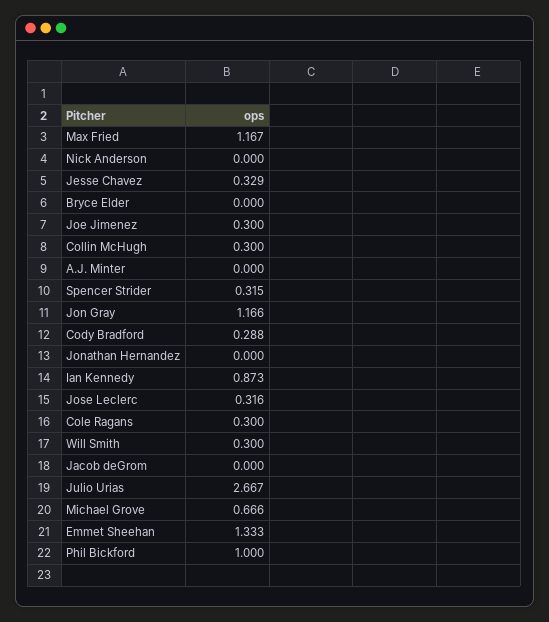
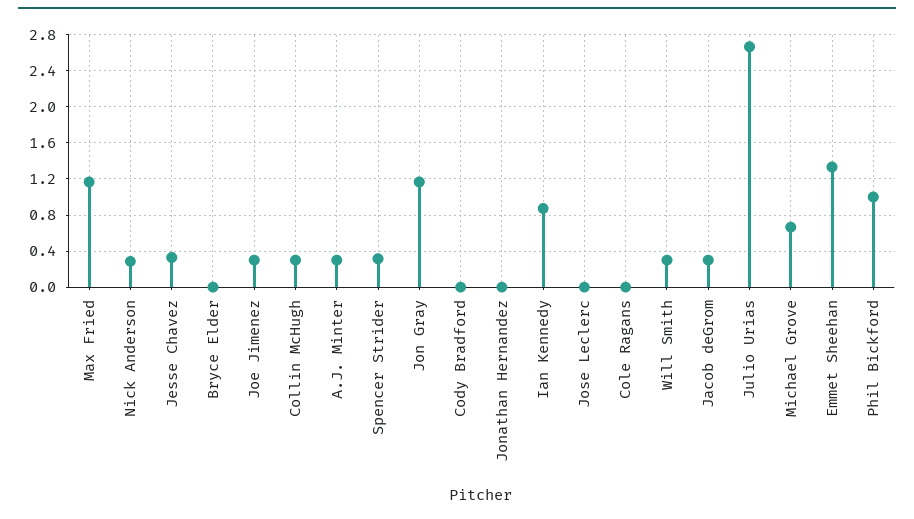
  {
    "Max Fried": 1.167,
-   "Nick Anderson": 0,
+   "Nick Anderson": 0.3,
    "Jesse Chavez": 0.329,
    "Bryce Elder": 0,
    "Joe Jimenez": 0.3,
    "Collin McHugh": 0.3,
-   "A.J. Minter": 0,
+   "A.J. Minter": 0.3,
    "Spencer Strider": 0.315,
    "Jon Gray": 1.166,
-   "Cody Bradford": 0.288,
+   "Cody Bradford": 0,
    "Jonathan Hernandez": 0,
    "Ian Kennedy": 0.873,
-   "Jose Leclerc": 0.316,
+   "Jose Leclerc": 0,
-   "Cole Ragans": 0.3,
+   "Cole Ragans": 0,
    "Will Smith": 0.3,
-   "Jacob deGrom": 0,
+   "Jacob deGrom": 0.3,
    "Julio Urias": 2.667,
    "Michael Grove": 0.666,
    "Emmet Sheehan": 1.333,
    "Phil Bickford": 1
  }

